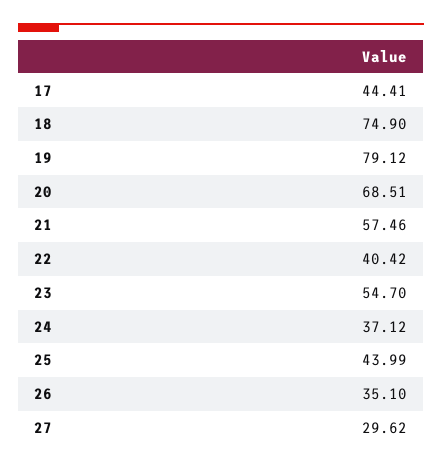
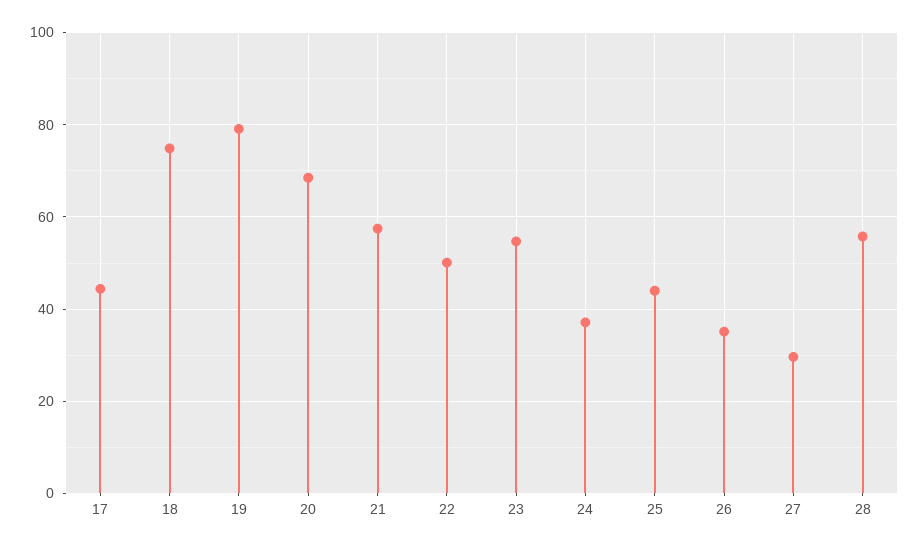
  {
    "17": 44.41,
    "18": 74.9,
    "19": 79.12,
    "20": 68.51,
    "21": 57.46,
-   "22": 40.42,
+   "22": 50,
    "23": 54.7,
    "24": 37.12,
    "25": 43.99,
    "26": 35.1,
-   "27": 29.62
+   "27": 29.62,
+   "28": 56
  }

